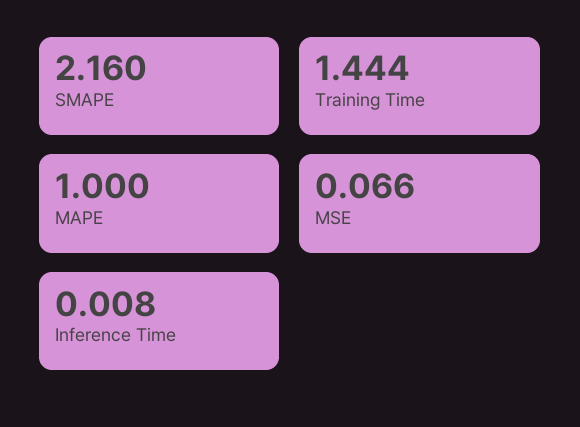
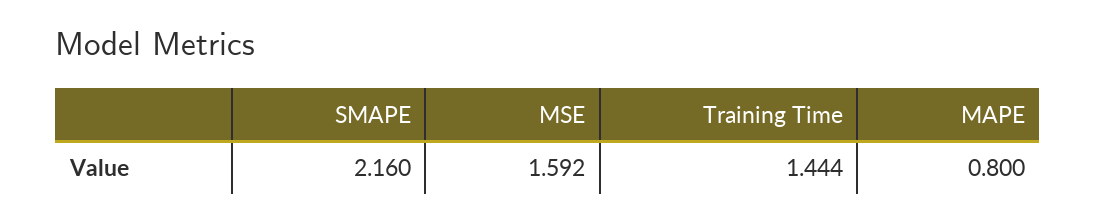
  {
    "SMAPE": 2.16,
    "Training Time": 1.444,
-   "MAPE": 1,
+   "MAPE": 0.8,
-   "MSE": 0.066,
+   "MSE": 1.592
-   "Inference Time": 0.008
  }

